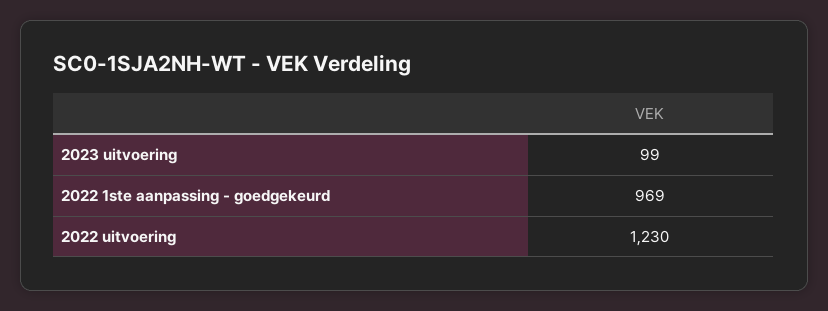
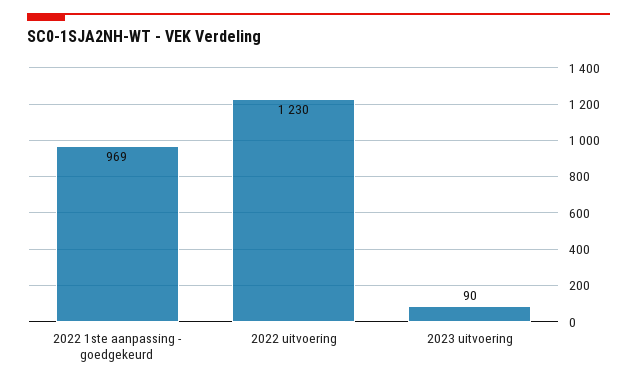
  {
-   "2023 uitvoering": 99,
+   "2023 uitvoering": 90,
    "2022 1ste aanpassing - goedgekeurd": 969,
    "2022 uitvoering": 1230
  }

